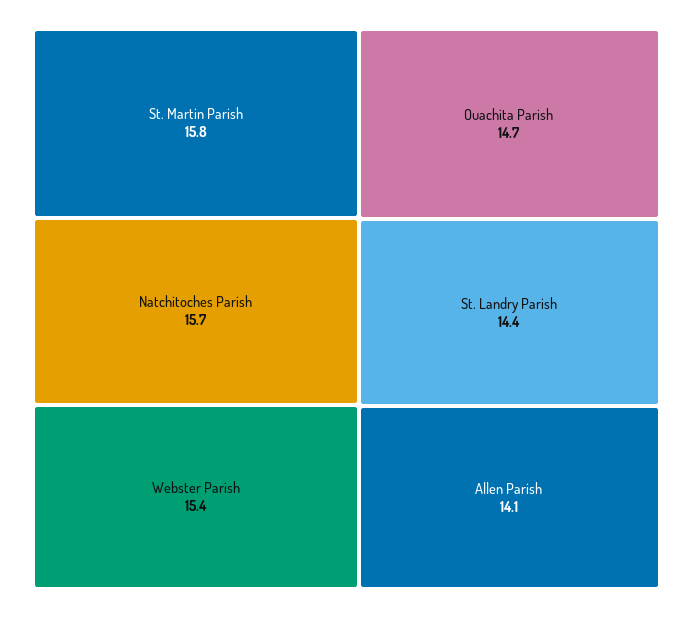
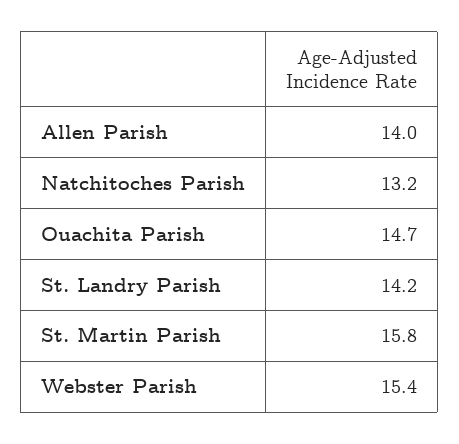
  {
    "St. Martin Parish": 15.8,
-   "Natchitoches Parish": 15.7,
+   "Natchitoches Parish": 13.2,
    "Webster Parish": 15.4,
    "Ouachita Parish": 14.7,
-   "St. Landry Parish": 14.4,
+   "St. Landry Parish": 14.2,
-   "Allen Parish": 14.1
+   "Allen Parish": 14
  }

